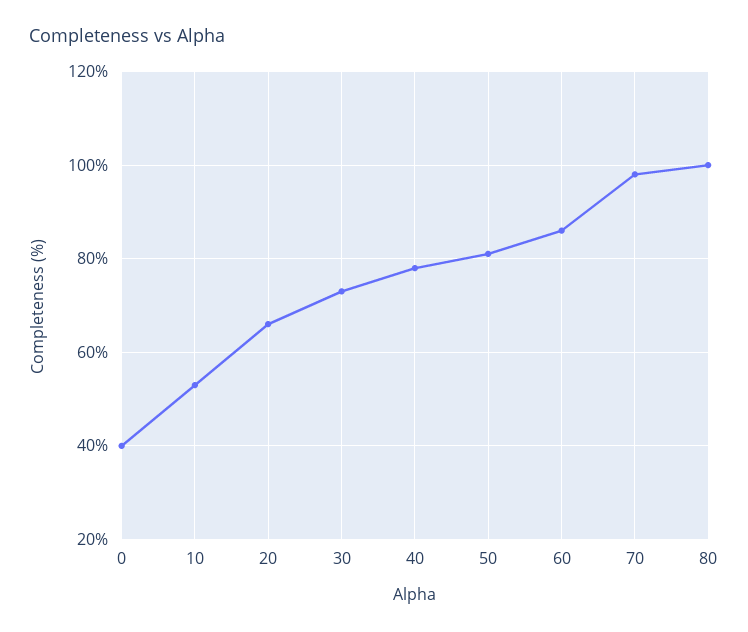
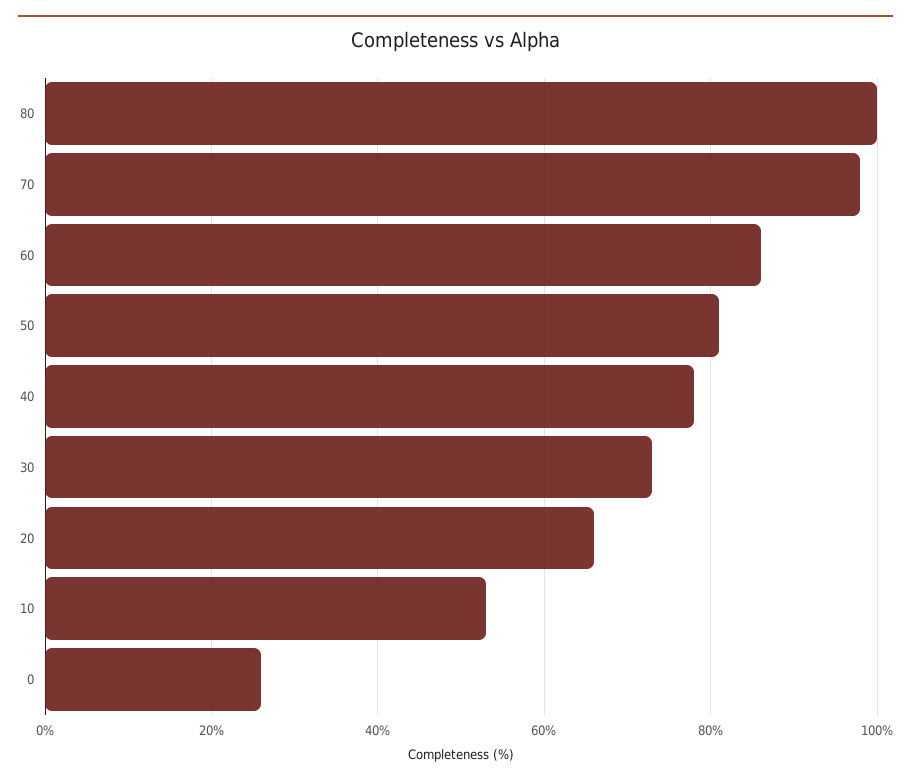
  {
-   "0": 40,
+   "0": 25,
    "10": 55,
    "20": 65,
    "30": 75,
    "40": 80,
    "50": 80,
    "60": 85,
    "70": 100,
    "80": 100
  }

